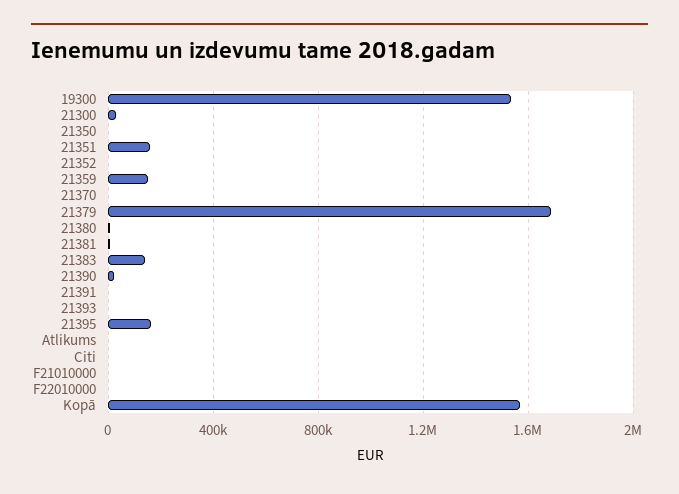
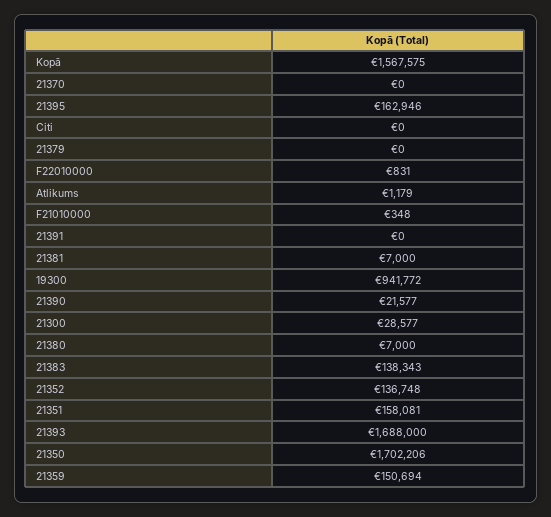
  {
-   "19300": 1550000,
+   "19300": 941772,
    "21300": 28577,
-   "21350": 0,
+   "21350": 1702206,
    "21351": 158081,
-   "21352": 0,
+   "21352": 136748,
    "21359": 150694,
    "21370": 0,
-   "21379": 1700000,
+   "21379": 0,
    "21380": 7000,
    "21381": 7000,
    "21383": 138343,
    "21390": 21577,
    "21391": 0,
-   "21393": 0,
+   "21393": 1688000,
    "21395": 162946,
    "Atlikums": 1179,
    "Citi": 0,
    "F21010000": 348,
    "F22010000": 831,
    "Kopā": 1567575
  }

